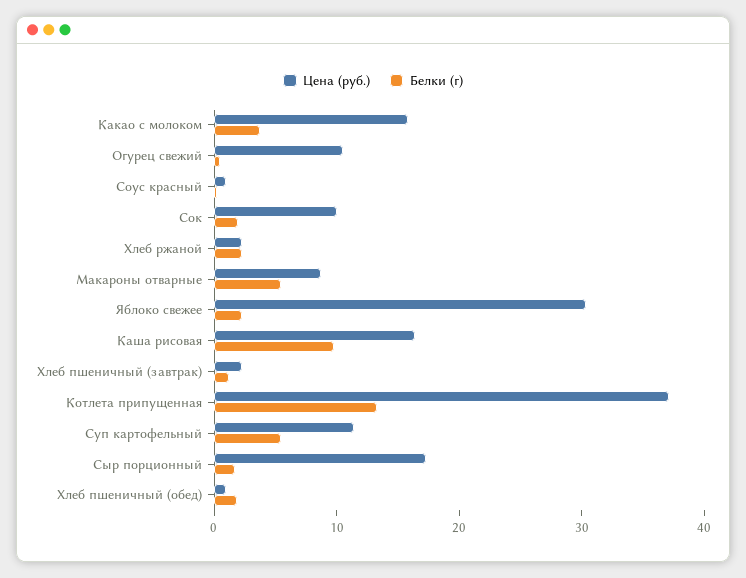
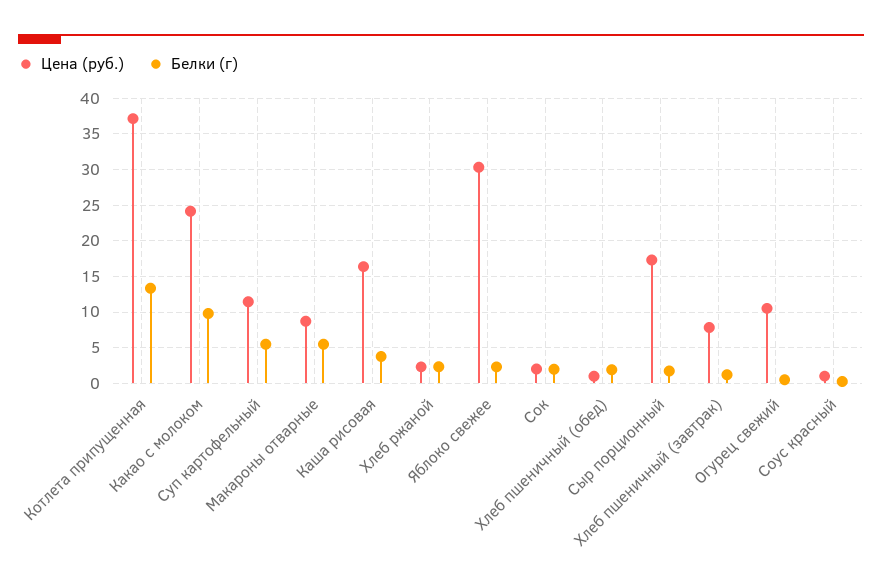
  {
    "Цена (руб.)": {
-     "Какао с молоком": 16,
+     "Какао с молоком": 24,
      "Огурец свежий": 11,
      "Соус красный": 1,
-     "Сок": 10,
+     "Сок": 2,
      "Хлеб ржаной": 2,
      "Макароны отварные": 9,
      "Яблоко свежее": 30,
      "Каша рисовая": 16,
-     "Хлеб пшеничный (завтрак)": 2,
+     "Хлеб пшеничный (завтрак)": 8,
      "Котлета припущенная": 37,
      "Суп картофельный": 11,
      "Сыр порционный": 17,
      "Хлеб пшеничный (обед)": 1
    },
    "Белки (г)": {
-     "Какао с молоком": 4,
+     "Какао с молоком": 10,
      "Огурец свежий": 0,
      "Соус красный": 0,
      "Сок": 2,
      "Хлеб ржаной": 2,
      "Макароны отварные": 5,
      "Яблоко свежее": 2,
-     "Каша рисовая": 10,
+     "Каша рисовая": 4,
      "Хлеб пшеничный (завтрак)": 1,
      "Котлета припущенная": 13,
      "Суп картофельный": 5,
      "Сыр порционный": 2,
      "Хлеб пшеничный (обед)": 2
    }
  }

